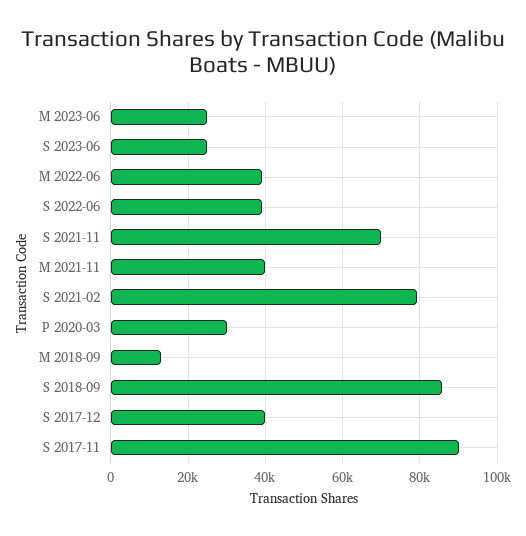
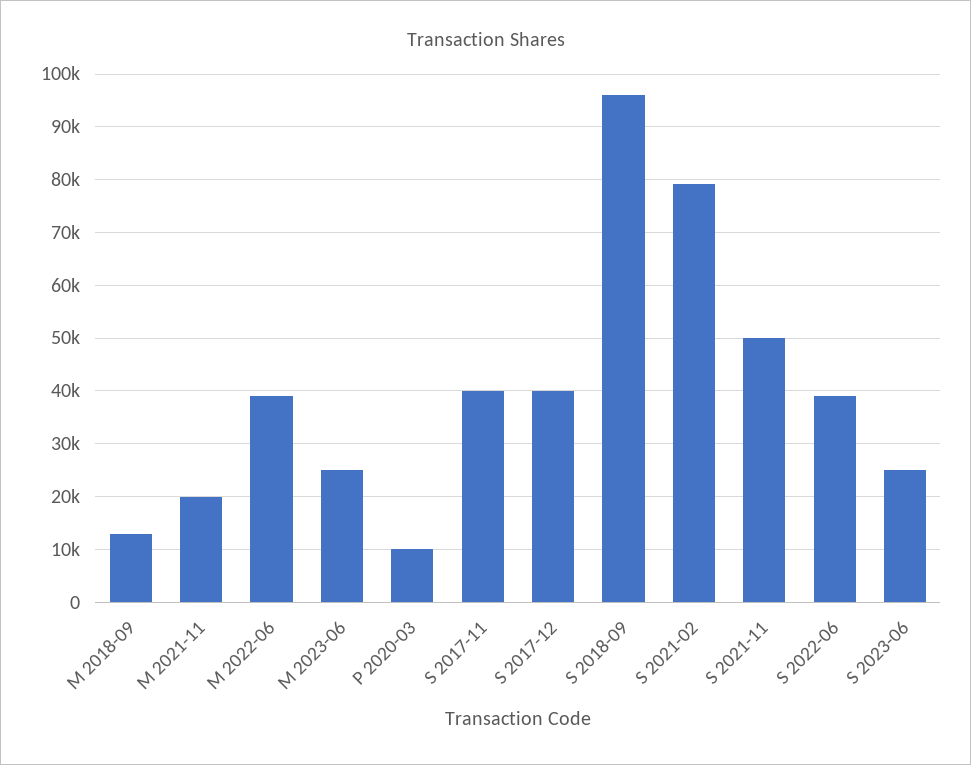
  {
    "M 2023-06": 26000,
    "S 2023-06": 26000,
    "M 2022-06": 40000,
    "S 2022-06": 40000,
-   "S 2021-11": 70000,
+   "S 2021-11": 50000,
-   "M 2021-11": 40000,
+   "M 2021-11": 20000,
    "S 2021-02": 80000,
-   "P 2020-03": 30000,
+   "P 2020-03": 10000,
    "M 2018-09": 14000,
-   "S 2018-09": 86000,
+   "S 2018-09": 96000,
    "S 2017-12": 40000,
-   "S 2017-11": 90000
+   "S 2017-11": 40000
  }

